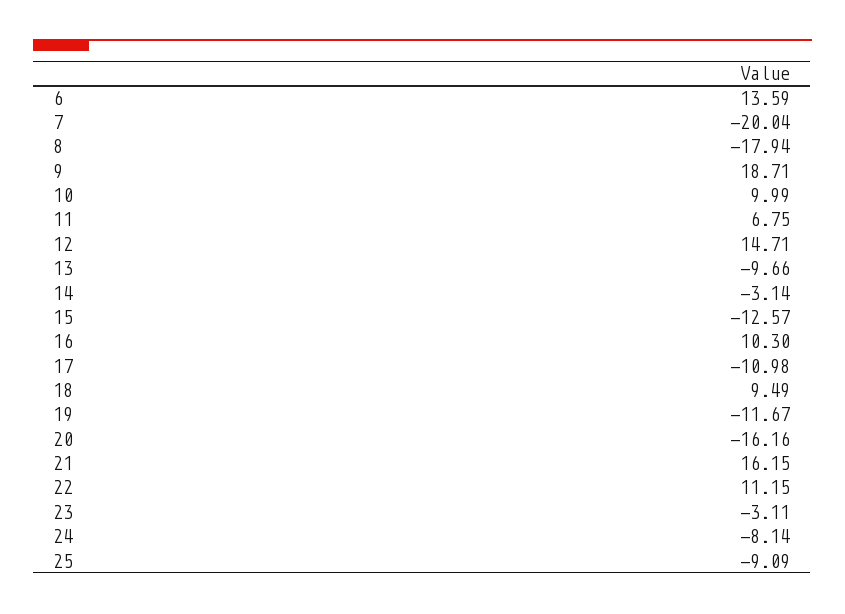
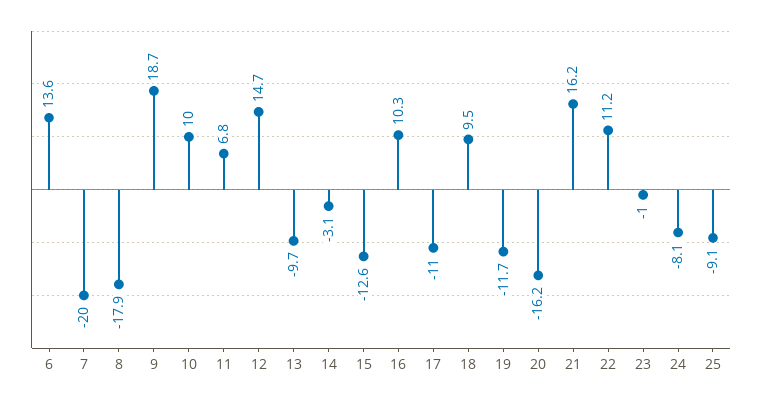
  {
    "6": 13.59,
    "7": -20.04,
    "8": -17.94,
    "9": 18.71,
    "10": 9.99,
    "11": 6.75,
    "12": 14.71,
    "13": -9.66,
    "14": -3.14,
    "15": -12.57,
    "16": 10.3,
    "17": -10.98,
    "18": 9.49,
    "19": -11.67,
    "20": -16.16,
    "21": 16.15,
    "22": 11.15,
-   "23": -3.11,
+   "23": -1,
    "24": -8.14,
    "25": -9.09
  }

